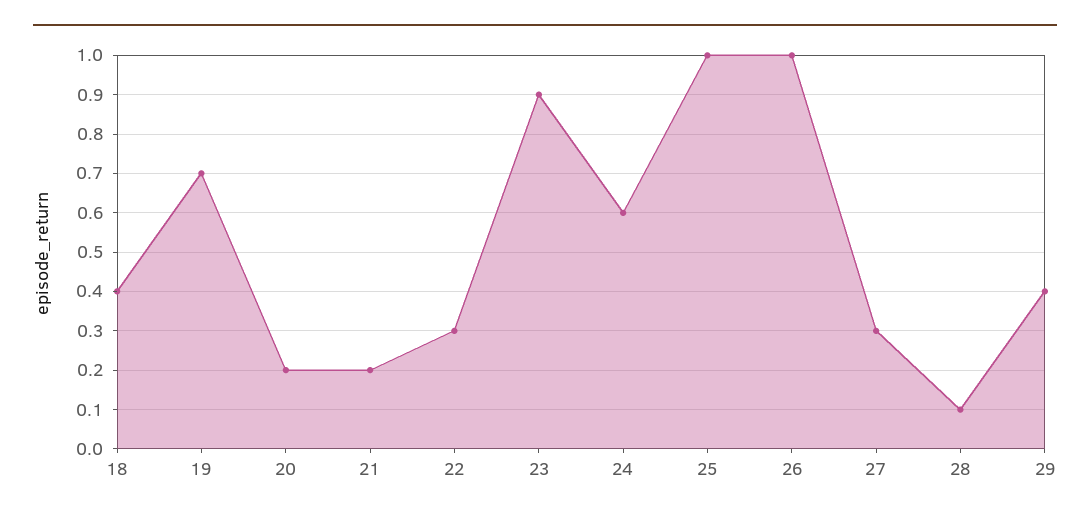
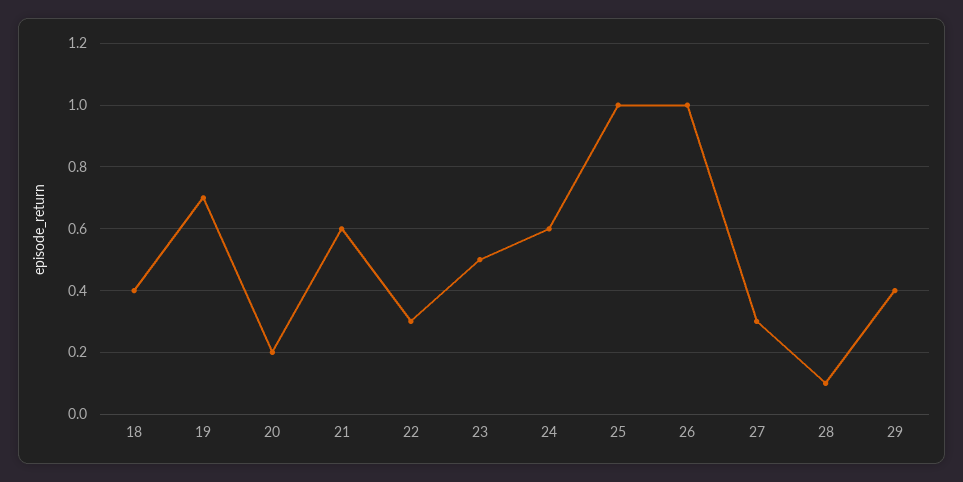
  {
    "18": 0.4,
    "19": 0.7,
    "20": 0.2,
-   "21": 0.2,
+   "21": 0.6,
    "22": 0.3,
-   "23": 0.9,
+   "23": 0.5,
    "24": 0.6,
    "25": 1,
    "26": 1,
    "27": 0.3,
    "28": 0.1,
    "29": 0.4
  }

